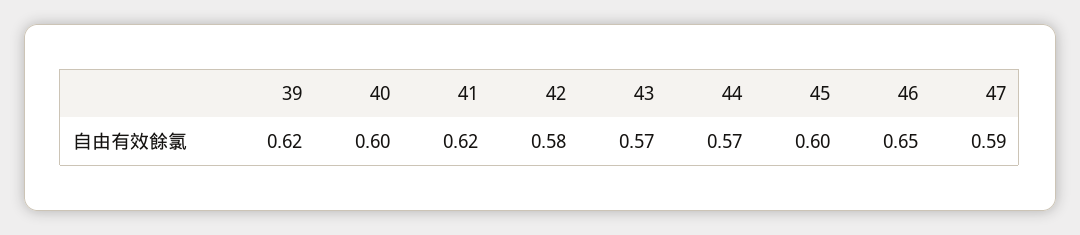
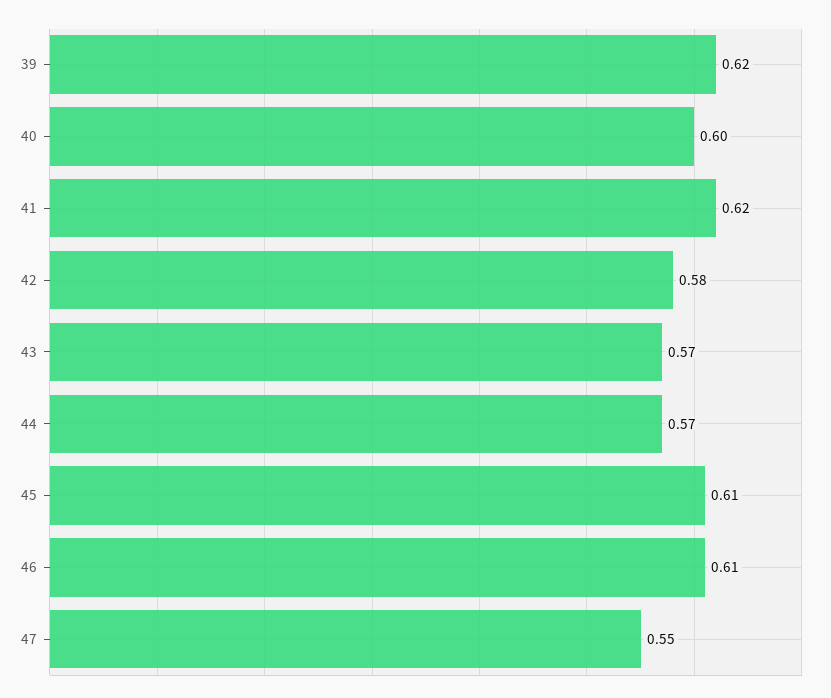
  {
    "39": 0.62,
    "40": 0.6,
    "41": 0.62,
    "42": 0.58,
    "43": 0.57,
    "44": 0.57,
-   "45": 0.6,
+   "45": 0.61,
-   "46": 0.65,
+   "46": 0.61,
-   "47": 0.59
+   "47": 0.55
  }

